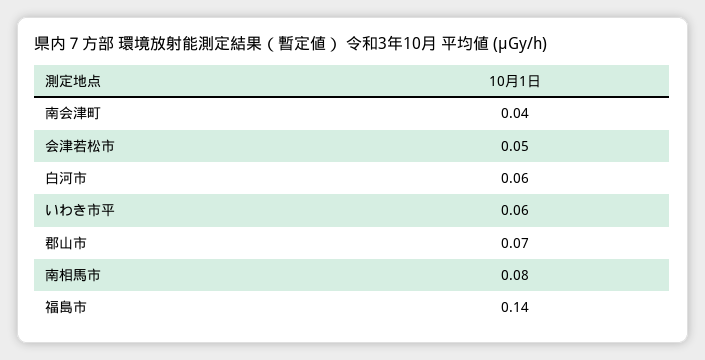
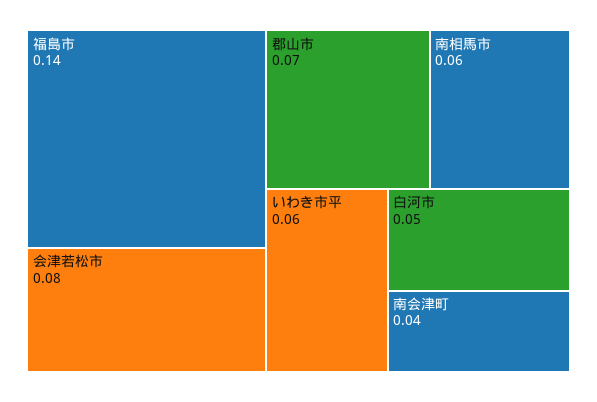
  {
    "南会津町": 0.04,
-   "会津若松市": 0.05,
+   "会津若松市": 0.08,
-   "白河市": 0.06,
+   "白河市": 0.05,
    "いわき市平": 0.06,
    "郡山市": 0.07,
-   "南相馬市": 0.08,
+   "南相馬市": 0.06,
    "福島市": 0.14
  }

